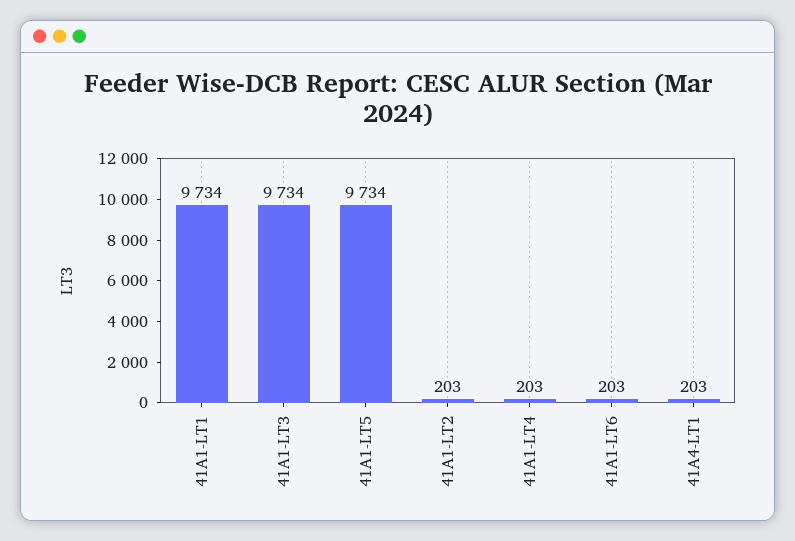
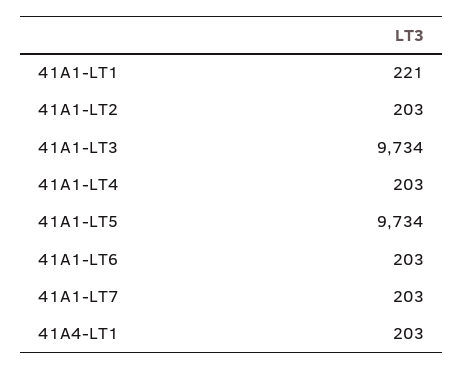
  {
-   "41A1-LT1": 9734,
+   "41A1-LT1": 221,
    "41A1-LT3": 9734,
    "41A1-LT5": 9734,
    "41A1-LT2": 203,
    "41A1-LT4": 203,
    "41A1-LT6": 203,
-   "41A4-LT1": 203
+   "41A4-LT1": 203,
+   "41A1-LT7": 203
  }

